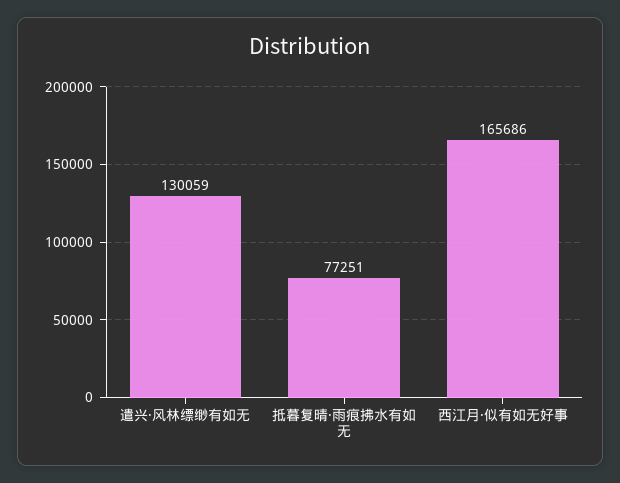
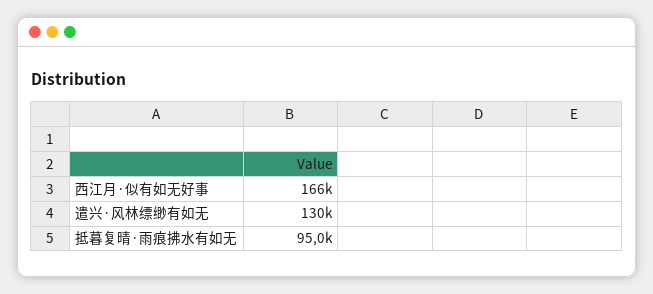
  {
    "遣兴·风林缥缈有如无": 130059,
-   "抵暮复晴·雨痕拂水有如无": 77251,
+   "抵暮复晴·雨痕拂水有如无": 95000,
    "西江月·似有如无好事": 165686
  }

